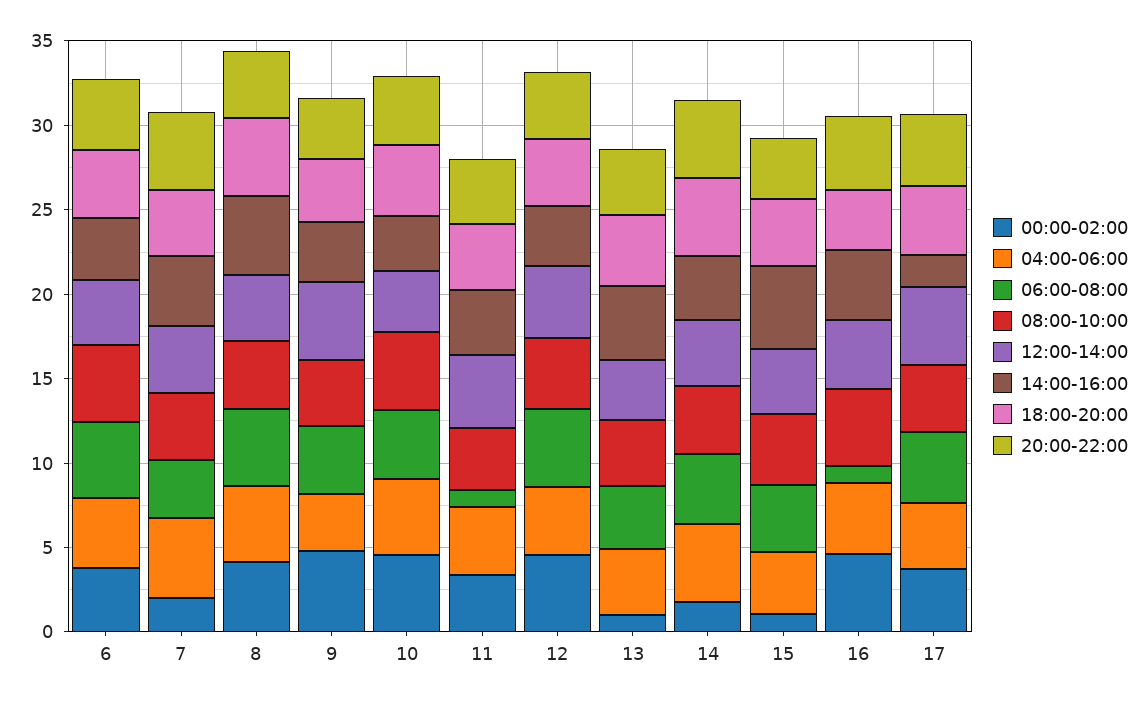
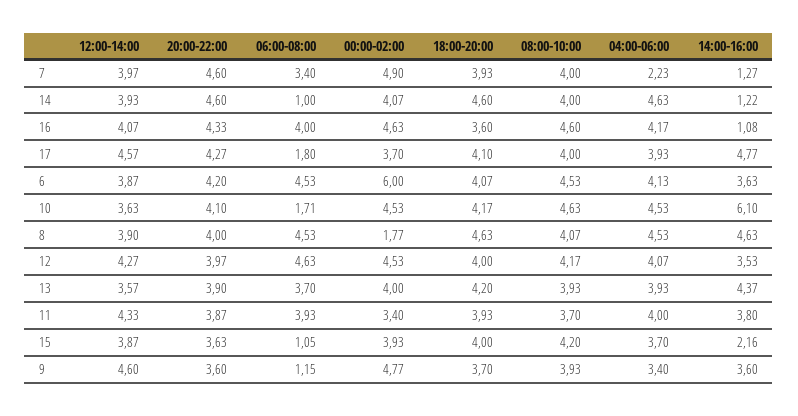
  {
    "00:00-02:00": {
-     "6": 4,
+     "6": 6,
-     "7": 2,
+     "7": 4.9,
-     "8": 4,
+     "8": 1.77,
      "9": 4.77,
      "10": 4.53,
      "11": 3.4,
      "12": 4.53,
-     "13": 1,
+     "13": 4,
-     "14": 2,
+     "14": 4.07,
-     "15": 1,
+     "15": 3.93,
      "16": 4.63,
      "17": 3.7
    },
    "04:00-06:00": {
      "6": 4.13,
-     "7": 5,
+     "7": 2.23,
      "8": 4.53,
      "9": 3.4,
      "10": 4.53,
      "11": 4,
      "12": 4.07,
      "13": 3.93,
      "14": 4.63,
      "15": 3.7,
      "16": 4.17,
      "17": 3.93
    },
    "06:00-08:00": {
      "6": 4.53,
      "7": 3.4,
      "8": 4.53,
-     "9": 4,
+     "9": 1.15,
-     "10": 4,
+     "10": 1.71,
-     "11": 1,
+     "11": 3.93,
      "12": 4.63,
      "13": 3.7,
-     "14": 4,
+     "14": 1,
-     "15": 4,
+     "15": 1.05,
-     "16": 1,
+     "16": 4,
-     "17": 4
+     "17": 1.8
    },
    "08:00-10:00": {
      "6": 4.53,
      "7": 4,
      "8": 4.07,
      "9": 3.93,
      "10": 4.63,
      "11": 3.7,
      "12": 4.17,
      "13": 3.93,
      "14": 4,
      "15": 4.2,
      "16": 4.6,
      "17": 4
    },
    "12:00-14:00": {
      "6": 3.87,
      "7": 3.97,
      "8": 3.9,
      "9": 4.6,
      "10": 3.63,
      "11": 4.33,
      "12": 4.27,
      "13": 3.57,
      "14": 3.93,
      "15": 3.87,
      "16": 4.07,
      "17": 4.57
    },
    "14:00-16:00": {
      "6": 3.63,
-     "7": 4,
+     "7": 1.27,
      "8": 4.63,
      "9": 3.6,
-     "10": 3,
+     "10": 6.1,
      "11": 3.8,
      "12": 3.53,
      "13": 4.37,
-     "14": 4,
+     "14": 1.22,
-     "15": 5,
+     "15": 2.16,
-     "16": 4,
+     "16": 1.08,
-     "17": 2
+     "17": 4.77
    },
    "18:00-20:00": {
      "6": 4.07,
      "7": 3.93,
      "8": 4.63,
      "9": 3.7,
      "10": 4.17,
      "11": 3.93,
      "12": 4,
      "13": 4.2,
      "14": 4.6,
      "15": 4,
      "16": 3.6,
      "17": 4.1
    },
    "20:00-22:00": {
      "6": 4.2,
      "7": 4.6,
      "8": 4,
      "9": 3.6,
      "10": 4.1,
      "11": 3.87,
      "12": 3.97,
      "13": 3.9,
      "14": 4.6,
      "15": 3.63,
      "16": 4.33,
      "17": 4.27
    }
  }

